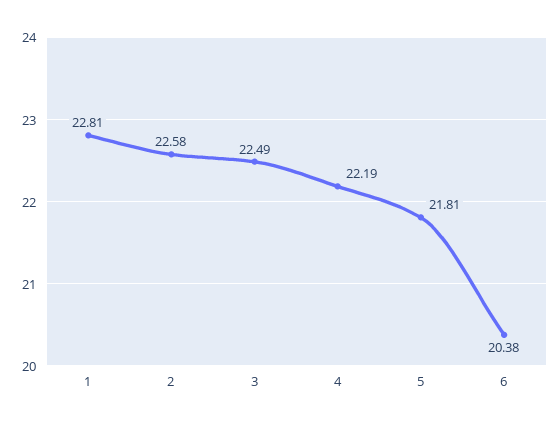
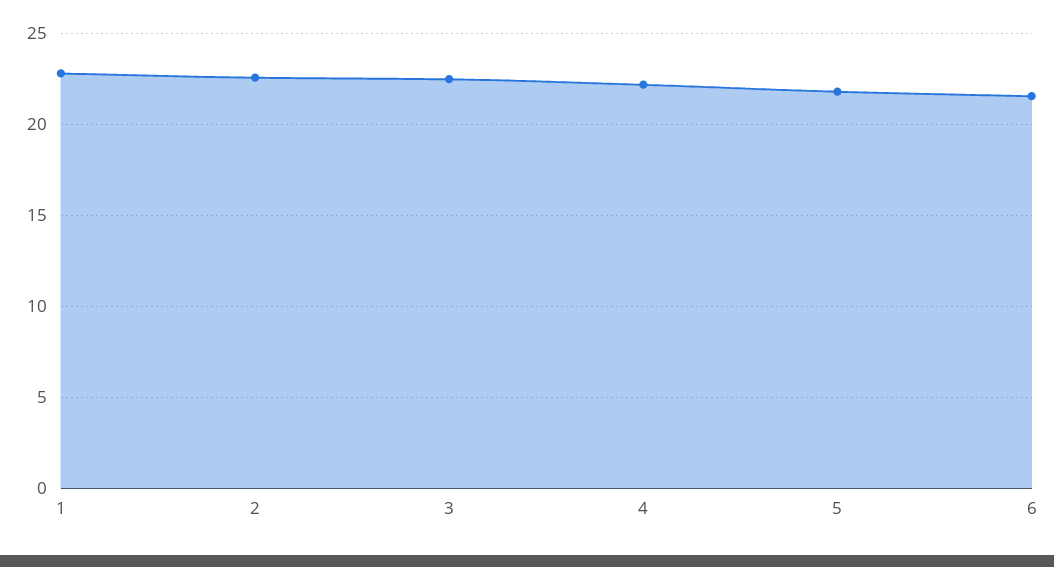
  {
    "1": 22.81,
    "2": 22.58,
    "3": 22.49,
    "4": 22.19,
    "5": 21.81,
-   "6": 20.38
+   "6": 21.5
  }

